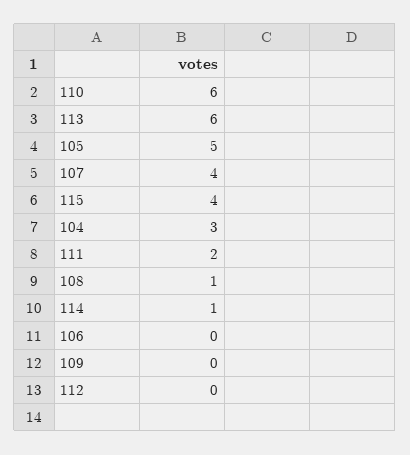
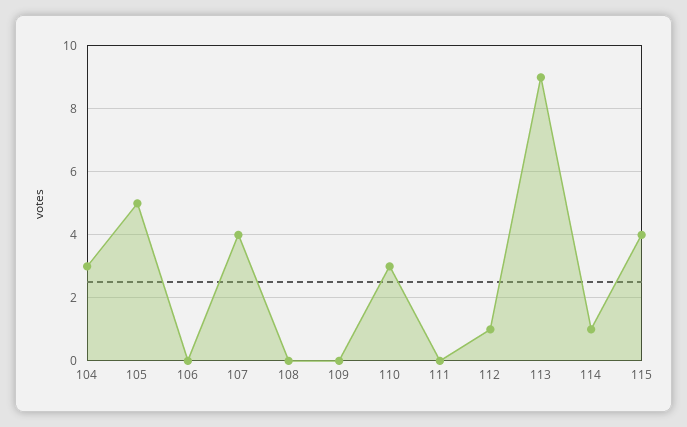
  {
-   "110": 6,
+   "110": 3,
-   "113": 6,
+   "113": 9,
    "105": 5,
    "107": 4,
    "115": 4,
    "104": 3,
-   "111": 2,
+   "111": 0,
-   "108": 1,
+   "108": 0,
    "114": 1,
    "106": 0,
    "109": 0,
-   "112": 0
+   "112": 1
  }

